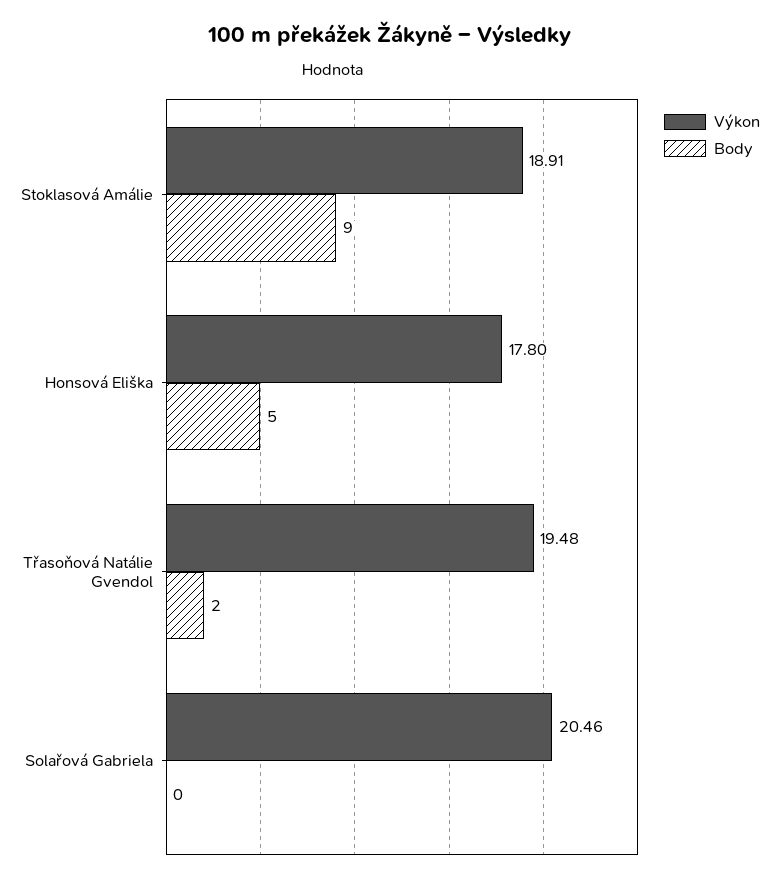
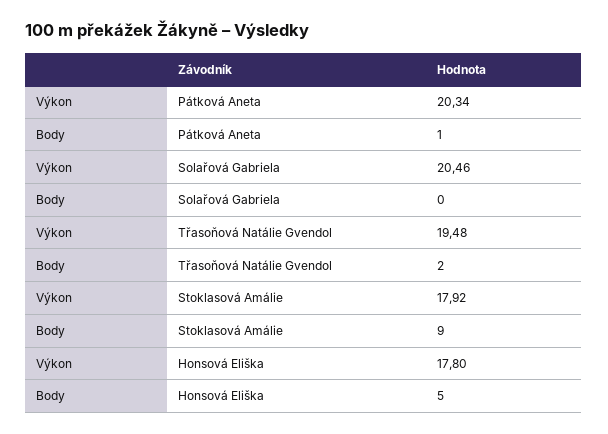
  {
    "Výkon": {
-     "Stoklasová Amálie": 18.91,
+     "Stoklasová Amálie": 17.92,
      "Honsová Eliška": 17.8,
      "Třasoňová Natálie Gvendol": 19.48,
-     "Solařová Gabriela": 20.46
+     "Solařová Gabriela": 20.46,
+     "Pátková Aneta": 20.34
    },
    "Body": {
      "Stoklasová Amálie": 9,
      "Honsová Eliška": 5,
      "Třasoňová Natálie Gvendol": 2,
-     "Solařová Gabriela": 0
+     "Solařová Gabriela": 0,
+     "Pátková Aneta": 1
    }
  }

